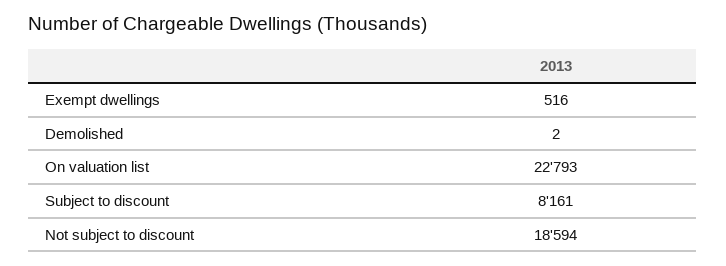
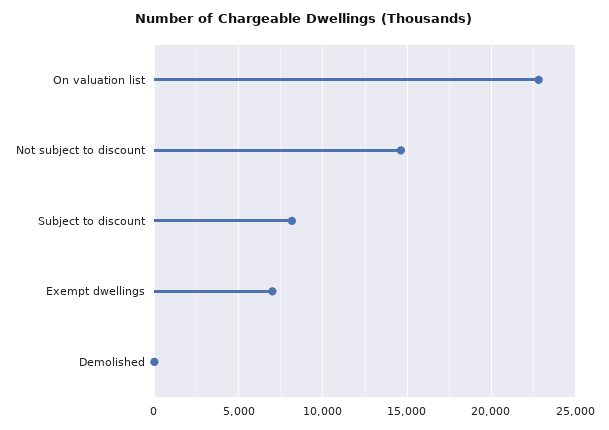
  {
-   "Exempt dwellings": 516,
+   "Exempt dwellings": 7000,
    "Demolished": 2,
    "On valuation list": 22793,
    "Subject to discount": 8161,
-   "Not subject to discount": 18594
+   "Not subject to discount": 14500
  }

